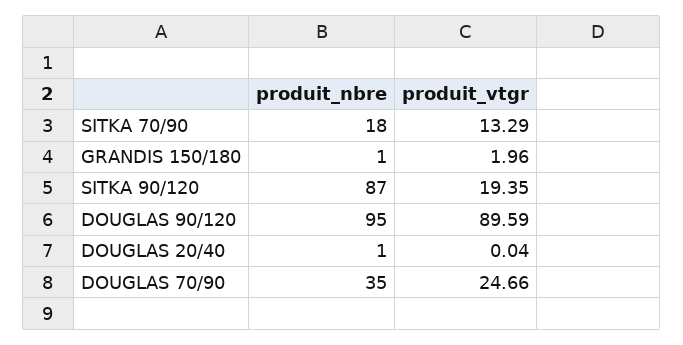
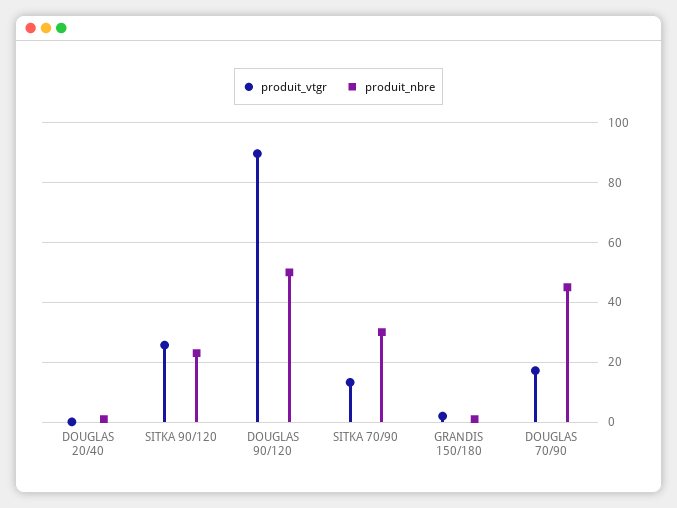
  {
    "produit_nbre": {
-     "SITKA 70/90": 18,
+     "SITKA 70/90": 30,
      "GRANDIS 150/180": 1,
-     "SITKA 90/120": 87,
+     "SITKA 90/120": 22.5,
-     "DOUGLAS 90/120": 95,
+     "DOUGLAS 90/120": 50,
      "DOUGLAS 20/40": 1,
-     "DOUGLAS 70/90": 35
+     "DOUGLAS 70/90": 45
    },
    "produit_vtgr": {
      "SITKA 70/90": 13.29,
      "GRANDIS 150/180": 1.96,
-     "SITKA 90/120": 19.35,
+     "SITKA 90/120": 25,
      "DOUGLAS 90/120": 89.59,
      "DOUGLAS 20/40": 0.04,
-     "DOUGLAS 70/90": 24.66
+     "DOUGLAS 70/90": 17.5
    }
  }

